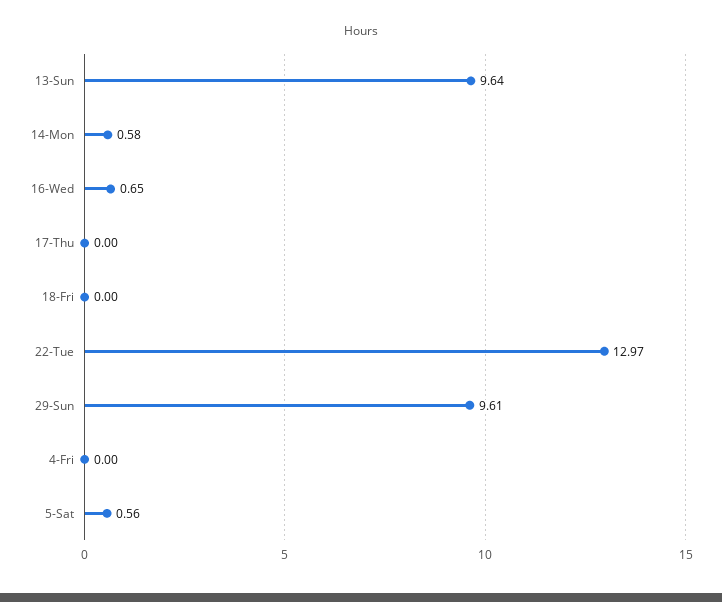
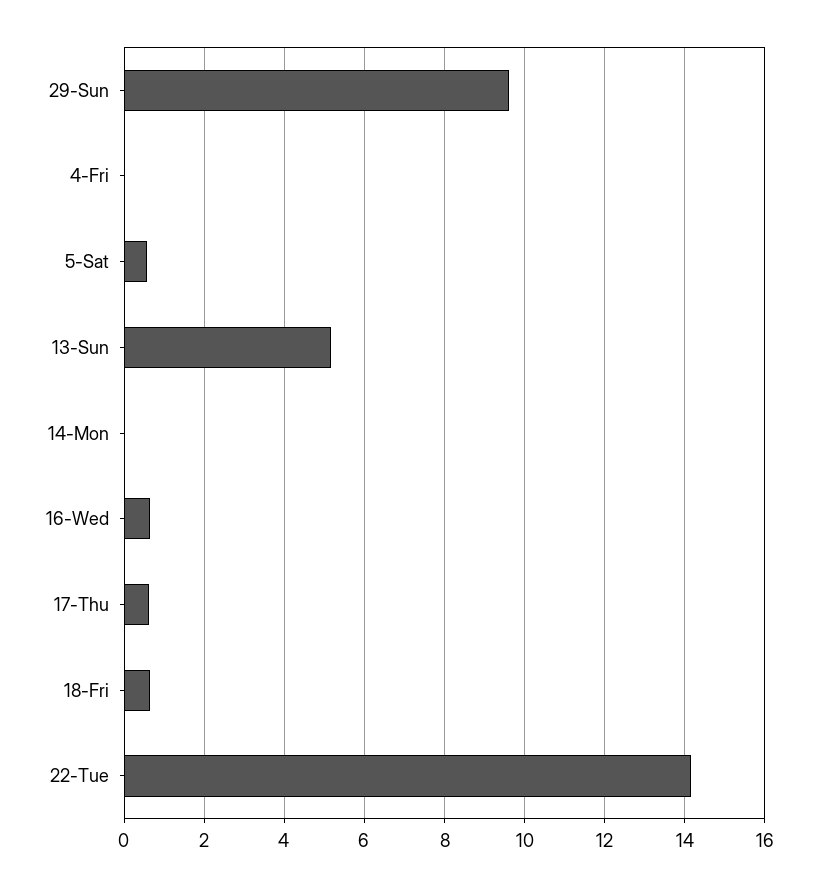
  {
-   "13-Sun": 9.64,
+   "13-Sun": 5.2,
-   "14-Mon": 0.58,
+   "14-Mon": 0,
    "16-Wed": 0.65,
-   "17-Thu": 0,
+   "17-Thu": 0.6,
-   "18-Fri": 0,
+   "18-Fri": 0.6,
-   "22-Tue": 12.97,
+   "22-Tue": 14.2,
    "29-Sun": 9.61,
    "4-Fri": 0,
    "5-Sat": 0.56
  }

